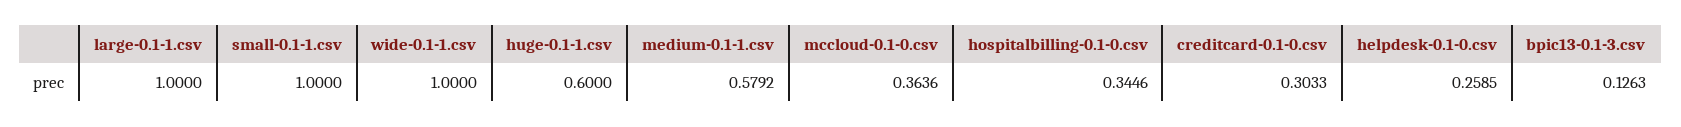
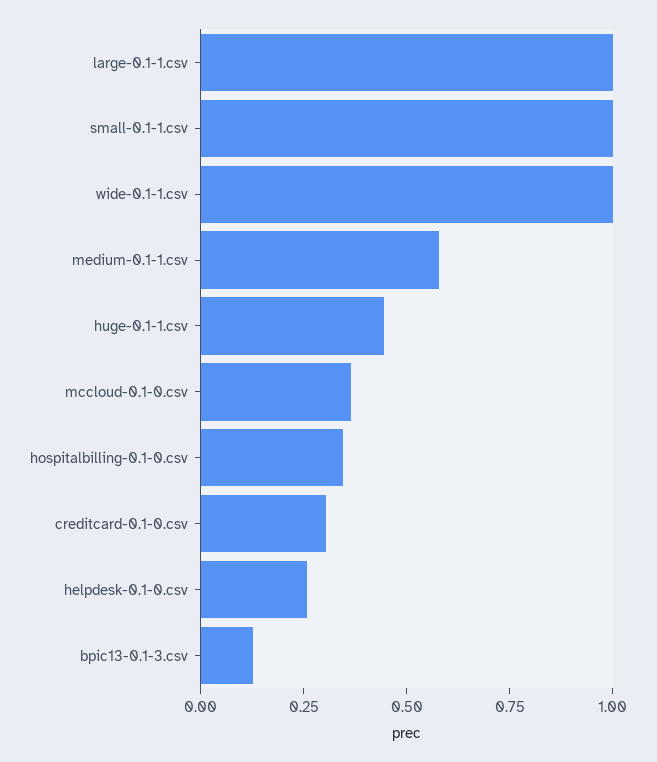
  {
    "large-0.1-1.csv": 1,
    "small-0.1-1.csv": 1,
    "wide-0.1-1.csv": 1,
-   "huge-0.1-1.csv": 0.6,
+   "huge-0.1-1.csv": 0.45,
    "medium-0.1-1.csv": 0.5792,
    "mccloud-0.1-0.csv": 0.3636,
    "hospitalbilling-0.1-0.csv": 0.3446,
    "creditcard-0.1-0.csv": 0.3033,
    "helpdesk-0.1-0.csv": 0.2585,
    "bpic13-0.1-3.csv": 0.1263
  }

